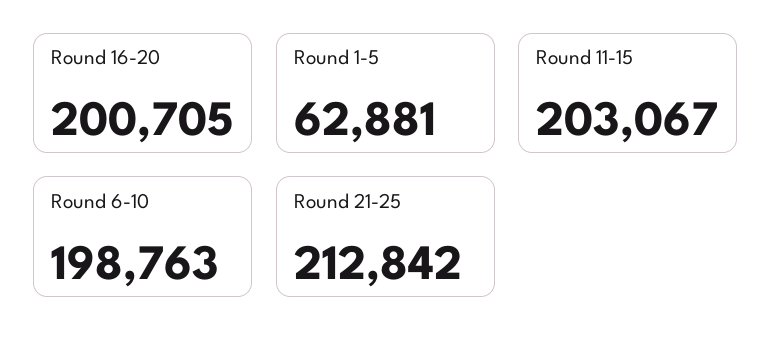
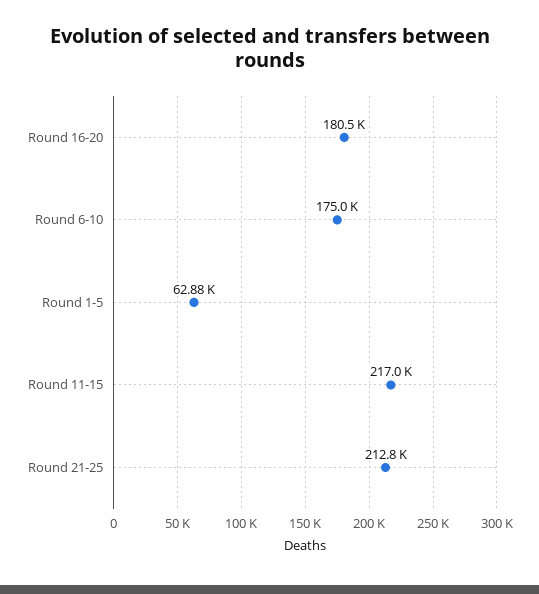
  {
-   "Round 16-20": 200705,
+   "Round 16-20": 180500,
    "Round 1-5": 62881,
-   "Round 11-15": 203067,
+   "Round 11-15": 217000,
-   "Round 6-10": 198763,
+   "Round 6-10": 175000,
    "Round 21-25": 212842
  }

